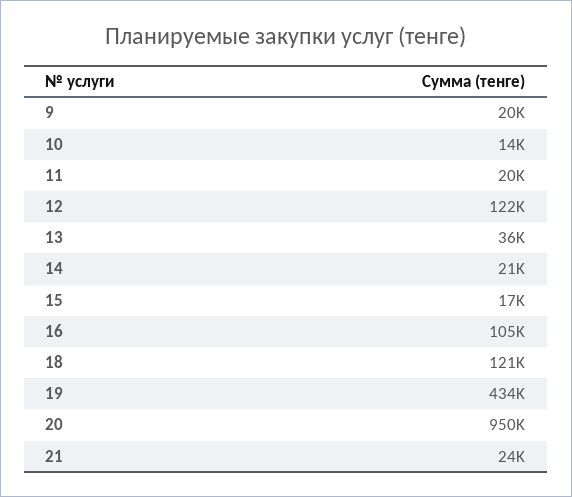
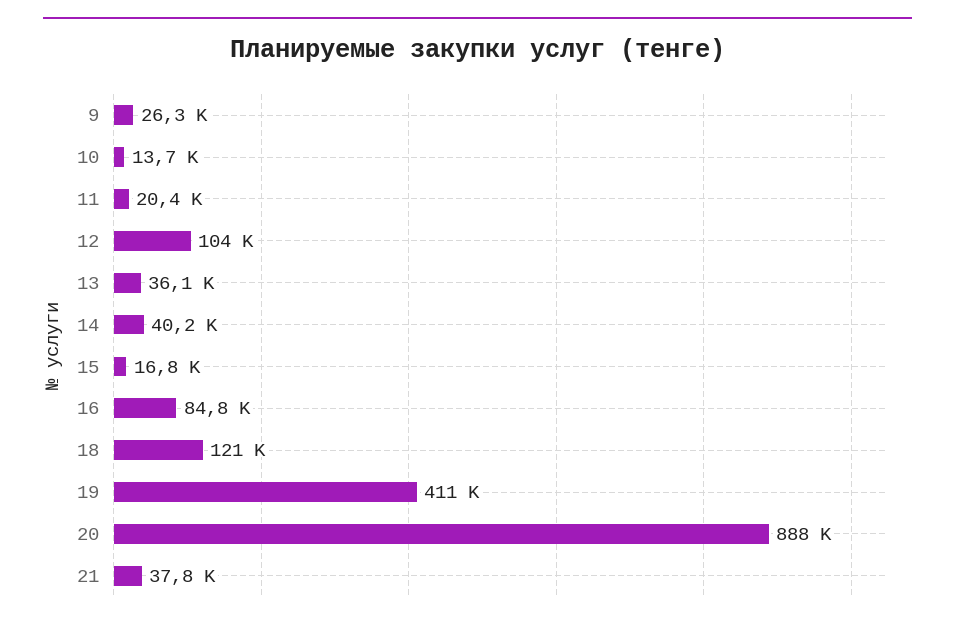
  {
-   "9": 20000,
+   "9": 26300,
    "10": 13700,
    "11": 20400,
-   "12": 122000,
+   "12": 104000,
    "13": 36100,
-   "14": 21000,
+   "14": 40200,
    "15": 16800,
-   "16": 105000,
+   "16": 84800,
    "18": 121000,
-   "19": 434000,
+   "19": 411000,
-   "20": 950000,
+   "20": 888000,
-   "21": 24000
+   "21": 37800
  }

